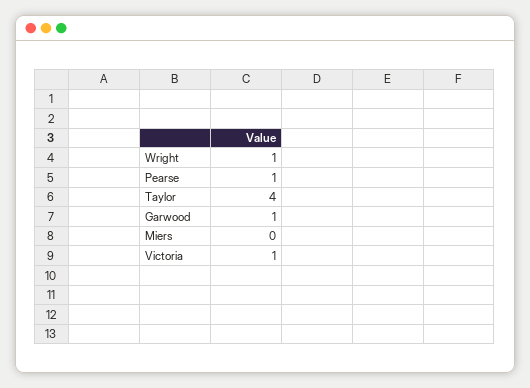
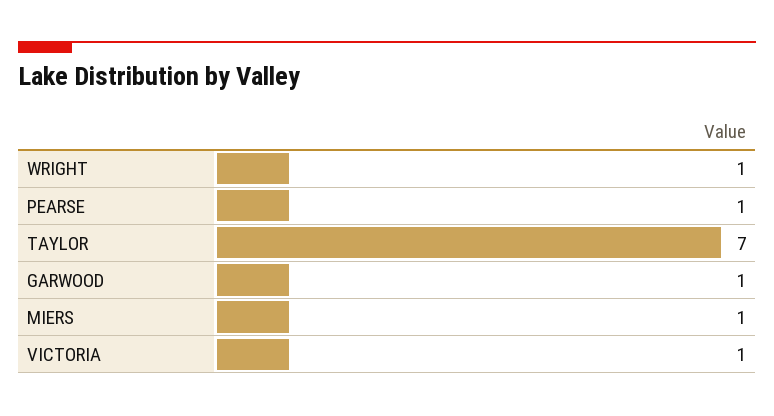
  {
    "Wright": 1,
    "Pearse": 1,
-   "Taylor": 4,
+   "Taylor": 7,
    "Garwood": 1,
-   "Miers": 0,
+   "Miers": 1,
    "Victoria": 1
  }

